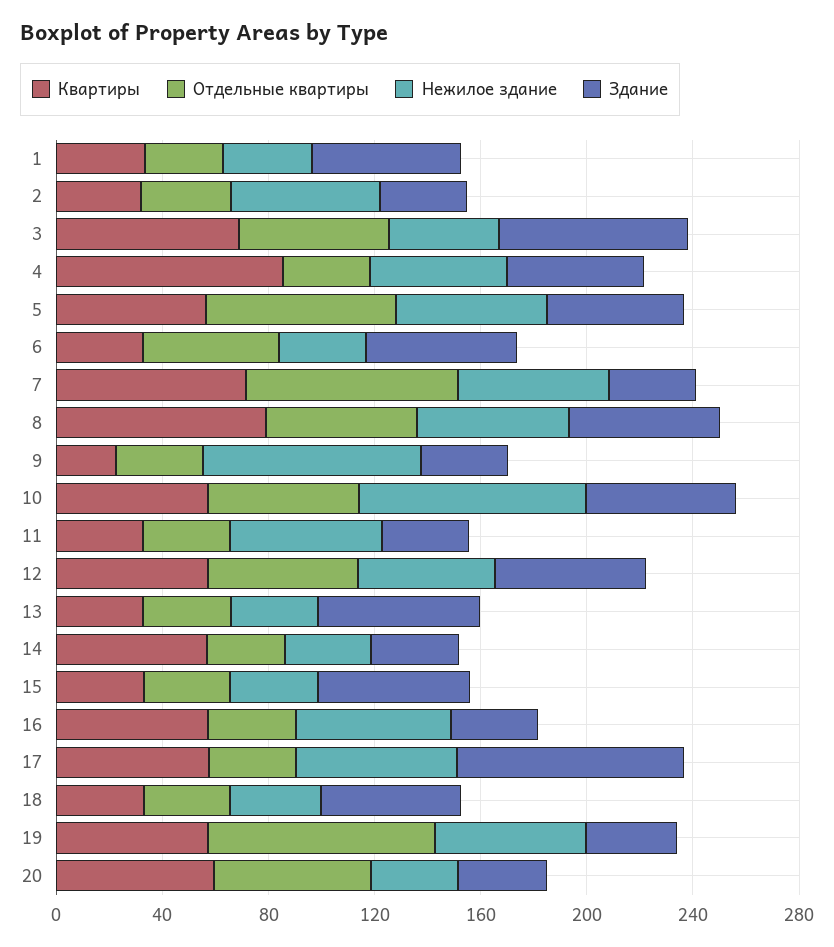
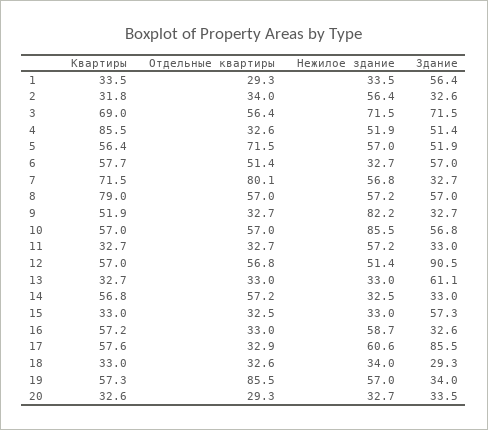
  {
    "Квартиры": {
      "1": 33.5,
      "2": 31.8,
      "3": 69,
      "4": 85.5,
      "5": 56.4,
-     "6": 30,
+     "6": 57.7,
      "7": 71.5,
      "8": 79,
-     "9": 20,
+     "9": 51.9,
      "10": 57,
      "11": 32.7,
      "12": 57,
      "13": 32.7,
      "14": 56.8,
      "15": 33,
      "16": 57.2,
      "17": 57.6,
      "18": 33,
      "19": 57.3,
-     "20": 60
+     "20": 32.6
    },
    "Отдельные квартиры": {
      "1": 29.3,
      "2": 34,
      "3": 56.4,
      "4": 32.6,
      "5": 71.5,
      "6": 51.4,
      "7": 80.1,
      "8": 57,
      "9": 32.7,
      "10": 57,
      "11": 32.7,
      "12": 56.8,
      "13": 33,
-     "14": 30,
+     "14": 57.2,
      "15": 32.5,
      "16": 33,
      "17": 32.9,
      "18": 32.6,
      "19": 85.5,
-     "20": 60
+     "20": 29.3
    },
    "Нежилое здание": {
      "1": 33.5,
      "2": 56.4,
-     "3": 40,
+     "3": 71.5,
      "4": 51.9,
      "5": 57,
      "6": 32.7,
      "7": 56.8,
      "8": 57.2,
      "9": 82.2,
      "10": 85.5,
      "11": 57.2,
      "12": 51.4,
      "13": 33,
      "14": 32.5,
      "15": 33,
      "16": 58.7,
      "17": 60.6,
      "18": 34,
      "19": 57,
      "20": 32.7
    },
    "Здание": {
      "1": 56.4,
      "2": 32.6,
      "3": 71.5,
      "4": 51.4,
      "5": 51.9,
      "6": 57,
      "7": 32.7,
      "8": 57,
      "9": 32.7,
      "10": 56.8,
      "11": 33,
-     "12": 60,
+     "12": 90.5,
      "13": 61.1,
      "14": 33,
      "15": 57.3,
      "16": 32.6,
      "17": 85.5,
-     "18": 50,
+     "18": 29.3,
      "19": 34,
      "20": 33.5
    }
  }

